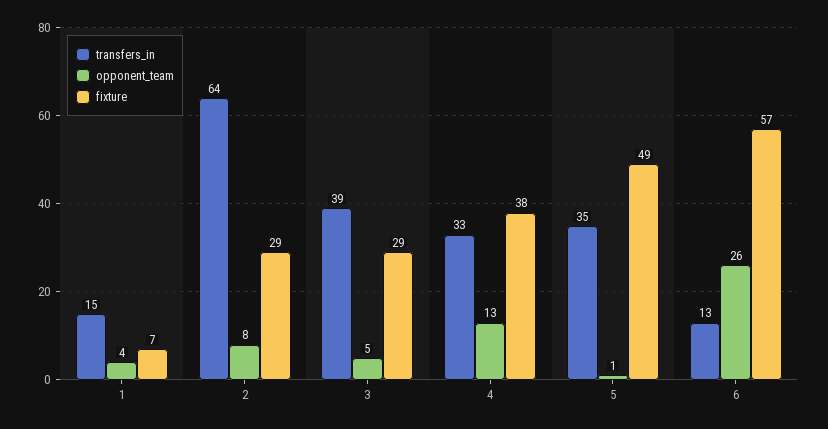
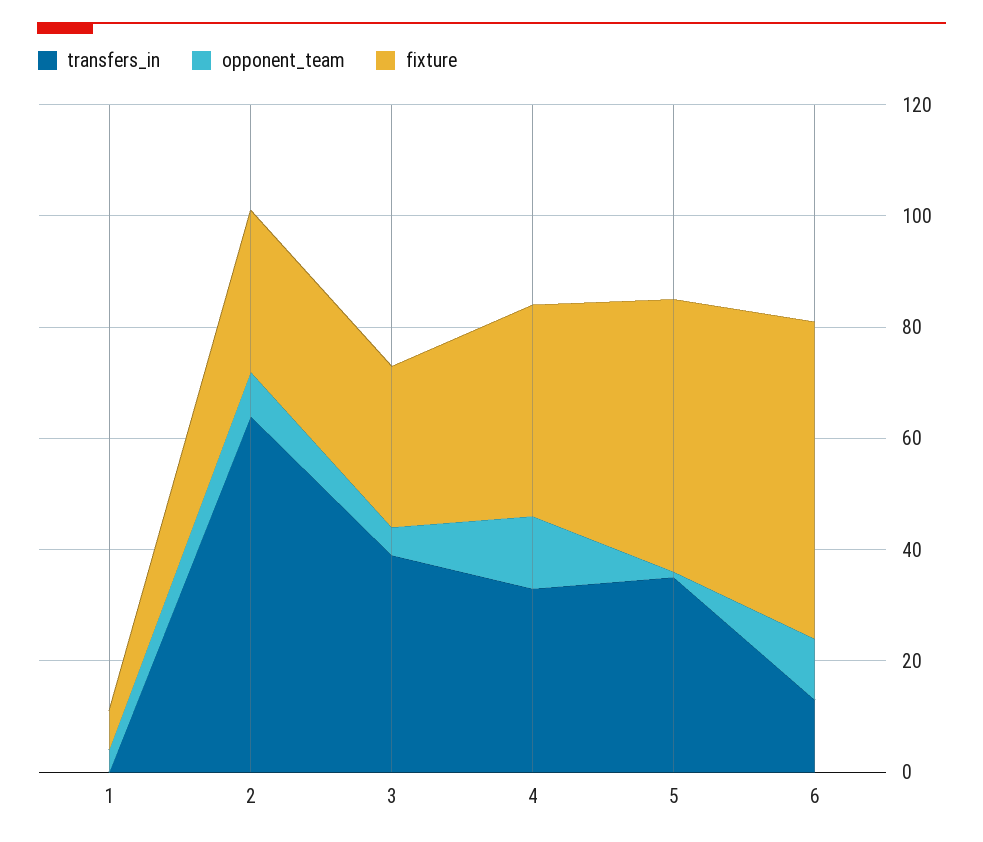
  {
    "transfers_in": {
-     "1": 15,
+     "1": 0,
      "2": 64,
      "3": 39,
      "4": 33,
      "5": 35,
      "6": 13
    },
    "opponent_team": {
      "1": 4,
      "2": 8,
      "3": 5,
      "4": 13,
      "5": 1,
-     "6": 26
+     "6": 10
    },
    "fixture": {
      "1": 7,
      "2": 29,
      "3": 29,
      "4": 38,
      "5": 49,
      "6": 57
    }
  }

